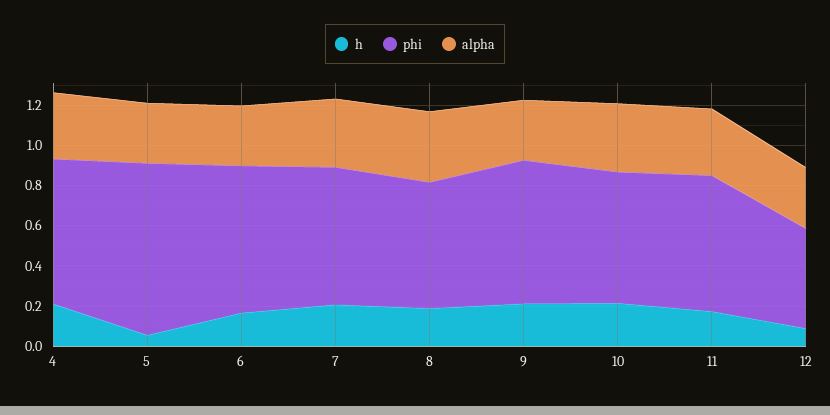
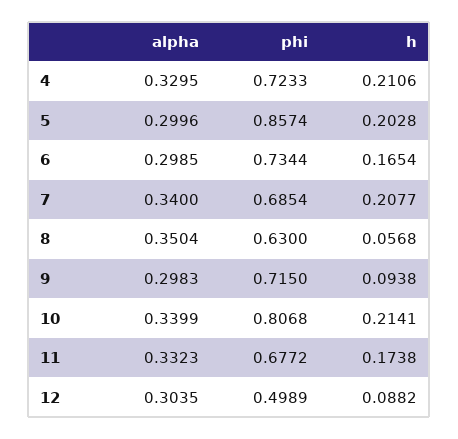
  {
    "h": {
      "4": 0.2106,
-     "5": 0.05,
+     "5": 0.2028,
      "6": 0.1654,
      "7": 0.2077,
-     "8": 0.2,
+     "8": 0.0568,
-     "9": 0.2,
+     "9": 0.0938,
      "10": 0.2141,
      "11": 0.1738,
      "12": 0.0882
    },
    "phi": {
      "4": 0.7233,
      "5": 0.8574,
      "6": 0.7344,
      "7": 0.6854,
      "8": 0.63,
      "9": 0.715,
-     "10": 0.65,
+     "10": 0.8068,
      "11": 0.6772,
      "12": 0.4989
    },
    "alpha": {
      "4": 0.3295,
      "5": 0.2996,
      "6": 0.2985,
      "7": 0.34,
      "8": 0.3504,
      "9": 0.2983,
      "10": 0.3399,
      "11": 0.3323,
      "12": 0.3035
    }
  }

